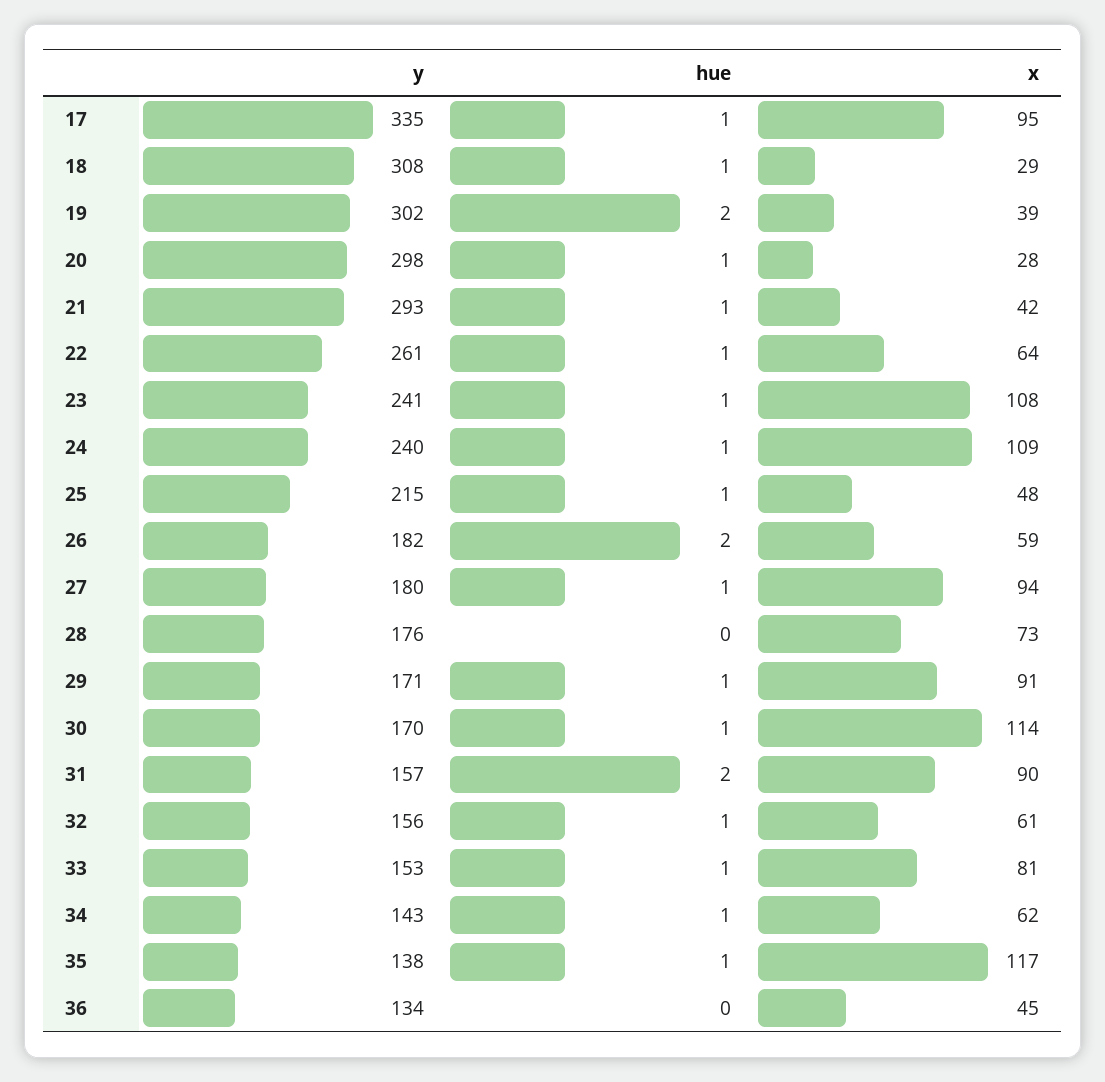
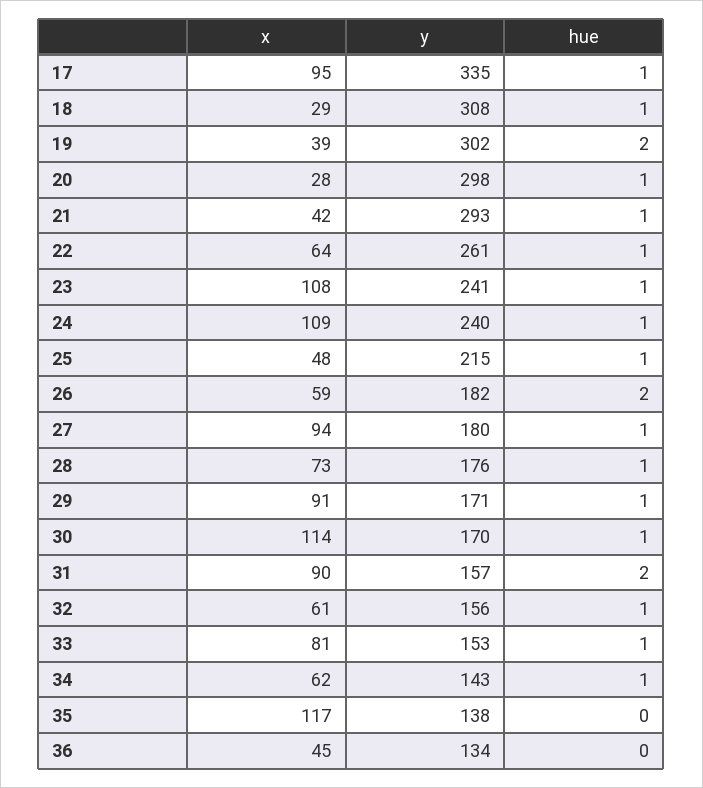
  {
    "y": {
      "17": 335,
      "18": 308,
      "19": 302,
      "20": 298,
      "21": 293,
      "22": 261,
      "23": 241,
      "24": 240,
      "25": 215,
      "26": 182,
      "27": 180,
      "28": 176,
      "29": 171,
      "30": 170,
      "31": 157,
      "32": 156,
      "33": 153,
      "34": 143,
      "35": 138,
      "36": 134
    },
    "hue": {
      "17": 1,
      "18": 1,
      "19": 2,
      "20": 1,
      "21": 1,
      "22": 1,
      "23": 1,
      "24": 1,
      "25": 1,
      "26": 2,
      "27": 1,
-     "28": 0,
+     "28": 1,
      "29": 1,
      "30": 1,
      "31": 2,
      "32": 1,
      "33": 1,
      "34": 1,
-     "35": 1,
+     "35": 0,
      "36": 0
    },
    "x": {
      "17": 95,
      "18": 29,
      "19": 39,
      "20": 28,
      "21": 42,
      "22": 64,
      "23": 108,
      "24": 109,
      "25": 48,
      "26": 59,
      "27": 94,
      "28": 73,
      "29": 91,
      "30": 114,
      "31": 90,
      "32": 61,
      "33": 81,
      "34": 62,
      "35": 117,
      "36": 45
    }
  }

